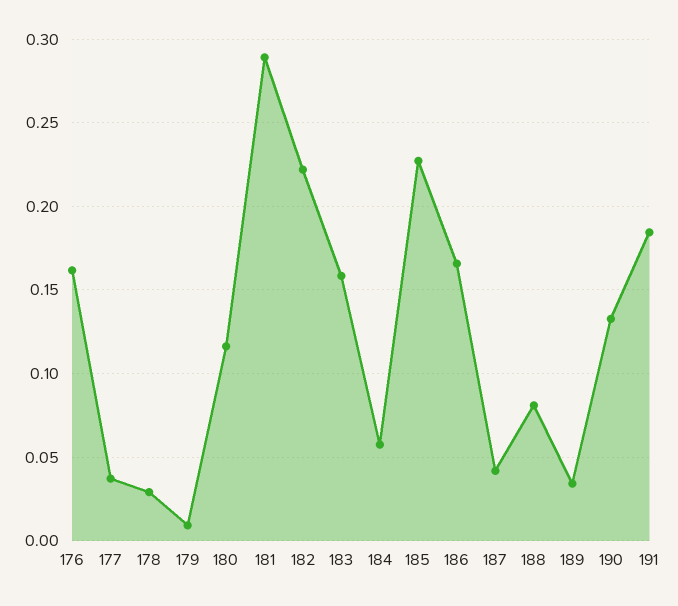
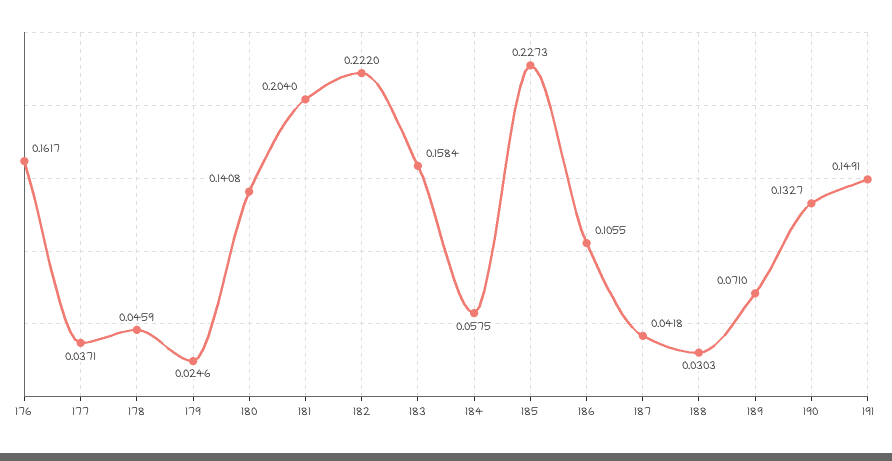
  {
    "176": 0.1617,
    "177": 0.0371,
-   "178": 0.03,
+   "178": 0.0459,
-   "179": 0.01,
+   "179": 0.0246,
-   "180": 0.115,
+   "180": 0.1408,
-   "181": 0.29,
+   "181": 0.204,
    "182": 0.222,
    "183": 0.1584,
    "184": 0.0575,
    "185": 0.2273,
-   "186": 0.165,
+   "186": 0.1055,
    "187": 0.0418,
-   "188": 0.08,
+   "188": 0.0303,
-   "189": 0.035,
+   "189": 0.071,
    "190": 0.1327,
-   "191": 0.185
+   "191": 0.1491
  }

